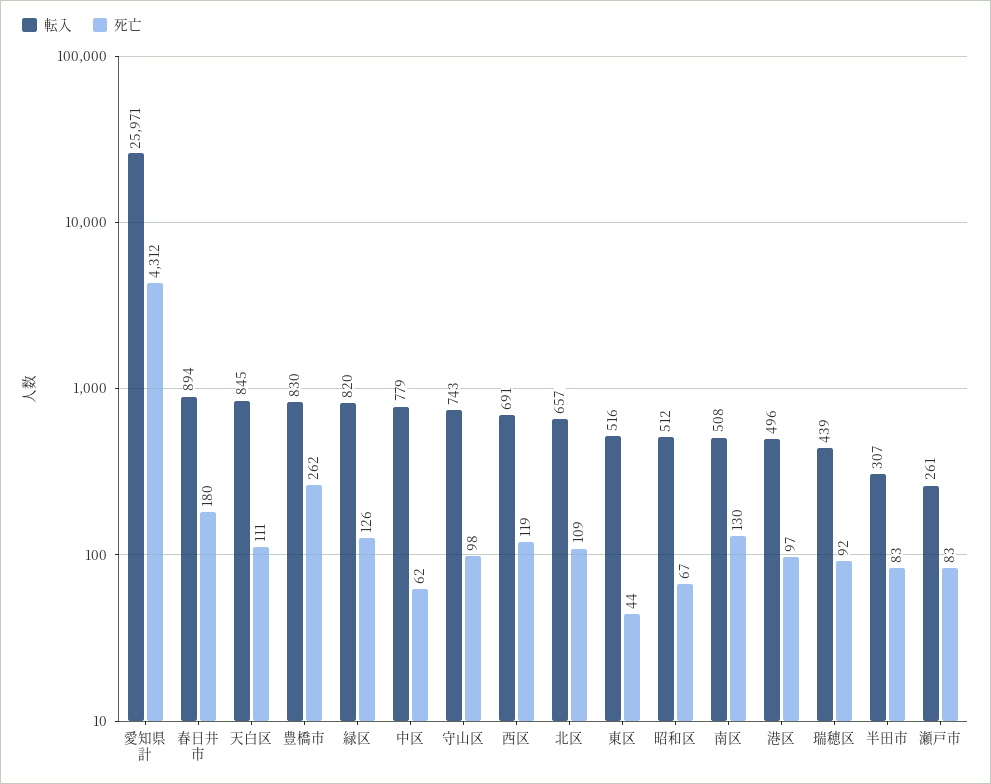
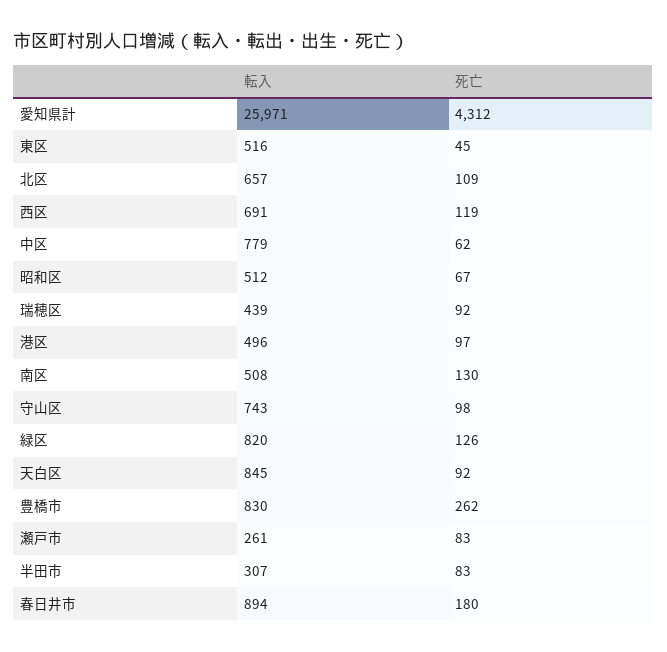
  {
    "転入": {
      "愛知県計": 25971,
      "春日井市": 894,
      "天白区": 845,
      "豊橋市": 830,
      "緑区": 820,
      "中区": 779,
      "守山区": 743,
      "西区": 691,
      "北区": 657,
      "東区": 516,
      "昭和区": 512,
      "南区": 508,
      "港区": 496,
      "瑞穂区": 439,
      "半田市": 307,
      "瀬戸市": 261
    },
    "死亡": {
      "愛知県計": 4312,
      "春日井市": 180,
-     "天白区": 111,
+     "天白区": 92,
      "豊橋市": 262,
      "緑区": 126,
      "中区": 62,
      "守山区": 98,
      "西区": 119,
      "北区": 109,
-     "東区": 44,
+     "東区": 45,
      "昭和区": 67,
      "南区": 130,
      "港区": 97,
      "瑞穂区": 92,
      "半田市": 83,
      "瀬戸市": 83
    }
  }

